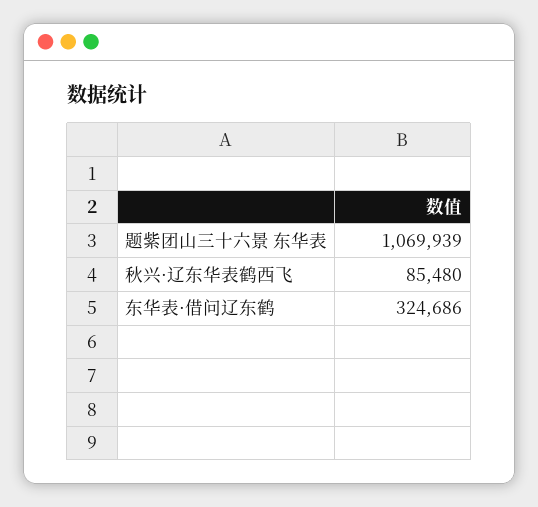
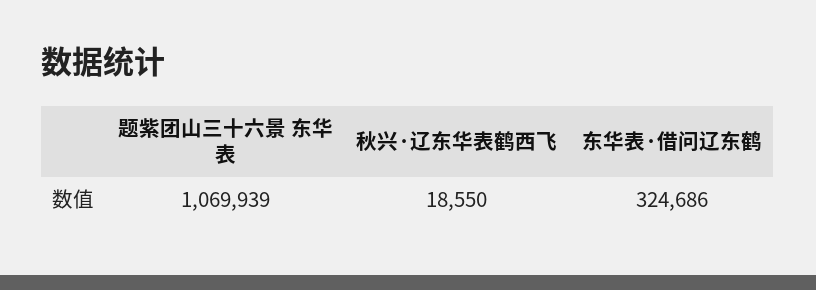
  {
    "题紫团山三十六景 东华表": 1069939,
-   "秋兴·辽东华表鹤西飞": 85480,
+   "秋兴·辽东华表鹤西飞": 18550,
    "东华表·借问辽东鹤": 324686
  }

